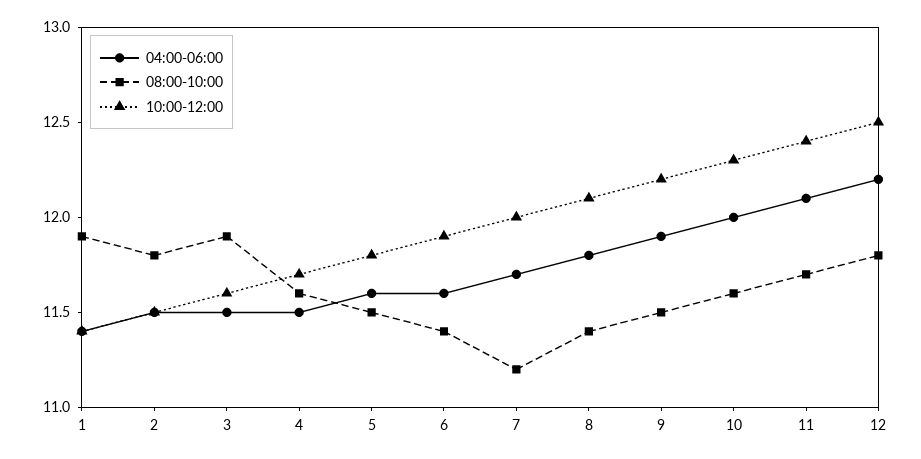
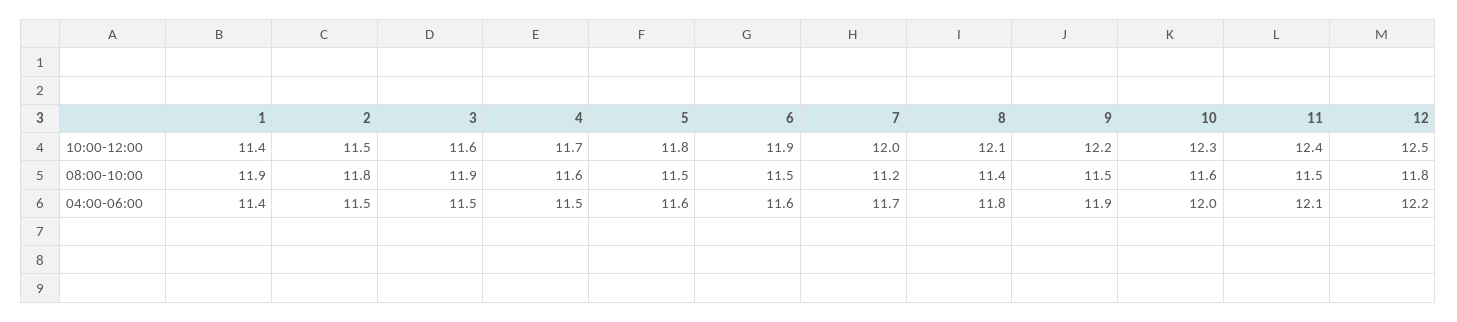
  {
    "04:00-06:00": {
      "1": 11.4,
      "2": 11.5,
      "3": 11.5,
      "4": 11.5,
      "5": 11.6,
      "6": 11.6,
      "7": 11.7,
      "8": 11.8,
      "9": 11.9,
      "10": 12,
      "11": 12.1,
      "12": 12.2
    },
    "08:00-10:00": {
      "1": 11.9,
      "2": 11.8,
      "3": 11.9,
      "4": 11.6,
      "5": 11.5,
-     "6": 11.4,
+     "6": 11.5,
      "7": 11.2,
      "8": 11.4,
      "9": 11.5,
      "10": 11.6,
-     "11": 11.7,
+     "11": 11.5,
      "12": 11.8
    },
    "10:00-12:00": {
      "1": 11.4,
      "2": 11.5,
      "3": 11.6,
      "4": 11.7,
      "5": 11.8,
      "6": 11.9,
      "7": 12,
      "8": 12.1,
      "9": 12.2,
      "10": 12.3,
      "11": 12.4,
      "12": 12.5
    }
  }

